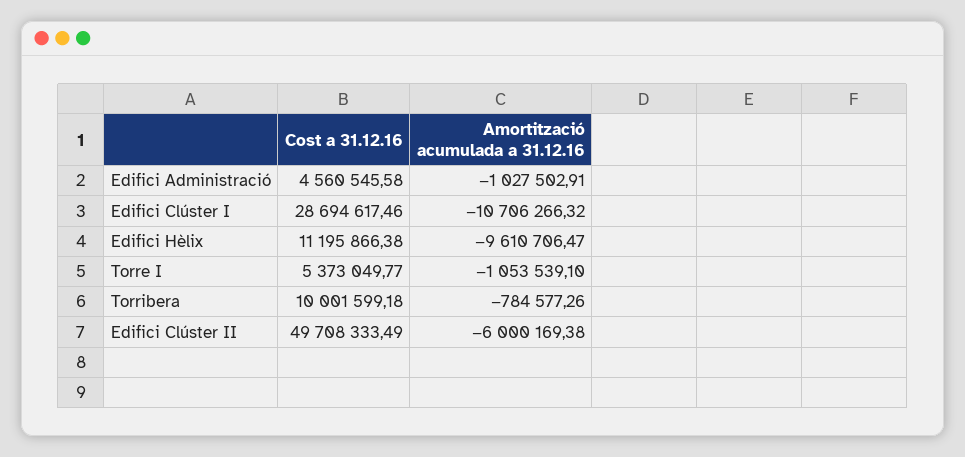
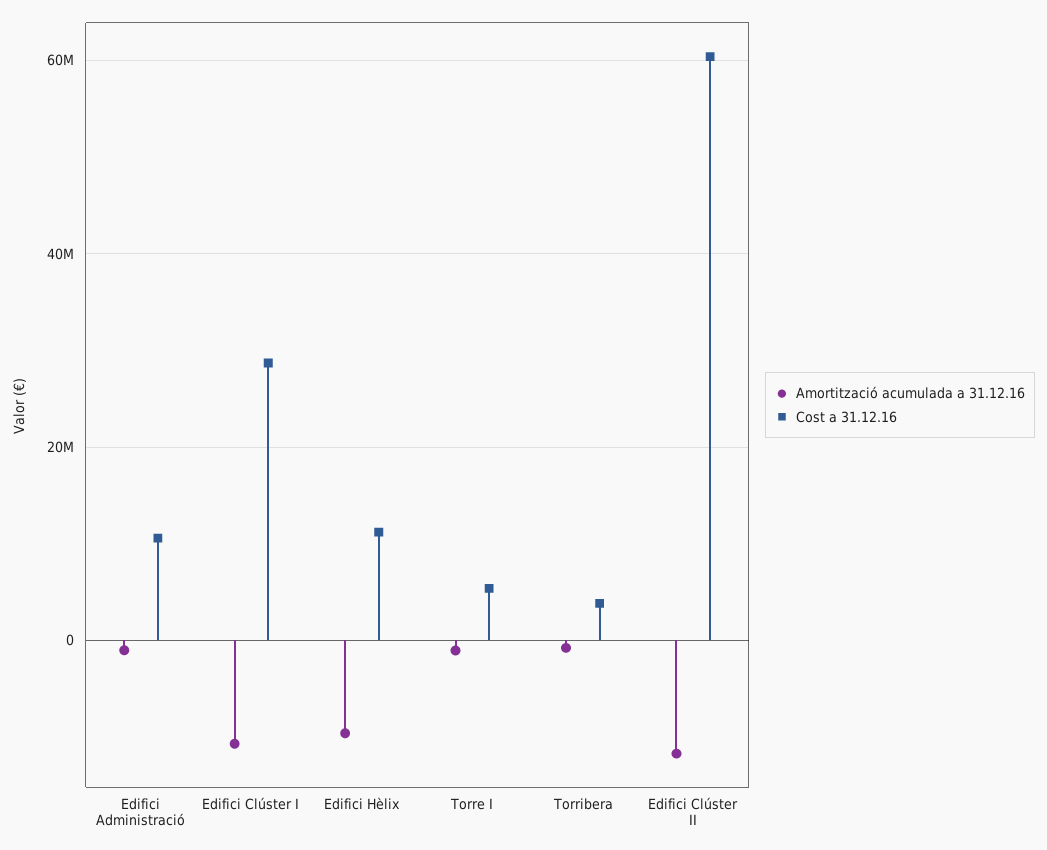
  {
    "Cost a 31.12.16": {
-     "Edifici Administració": 4560545.58,
+     "Edifici Administració": 10000000,
      "Edifici Clúster I": 28694617.46,
      "Edifici Hèlix": 11195866.38,
      "Torre I": 5373049.77,
-     "Torribera": 10001599.18,
+     "Torribera": 4000000,
-     "Edifici Clúster II": 49708333.49
+     "Edifici Clúster II": 60000000
    },
    "Amortització acumulada a 31.12.16": {
      "Edifici Administració": -1027502.91,
      "Edifici Clúster I": -10706266.32,
      "Edifici Hèlix": -9610706.47,
      "Torre I": -1053539.1,
      "Torribera": -784577.26,
-     "Edifici Clúster II": -6000169.38
+     "Edifici Clúster II": -12000000
    }
  }

